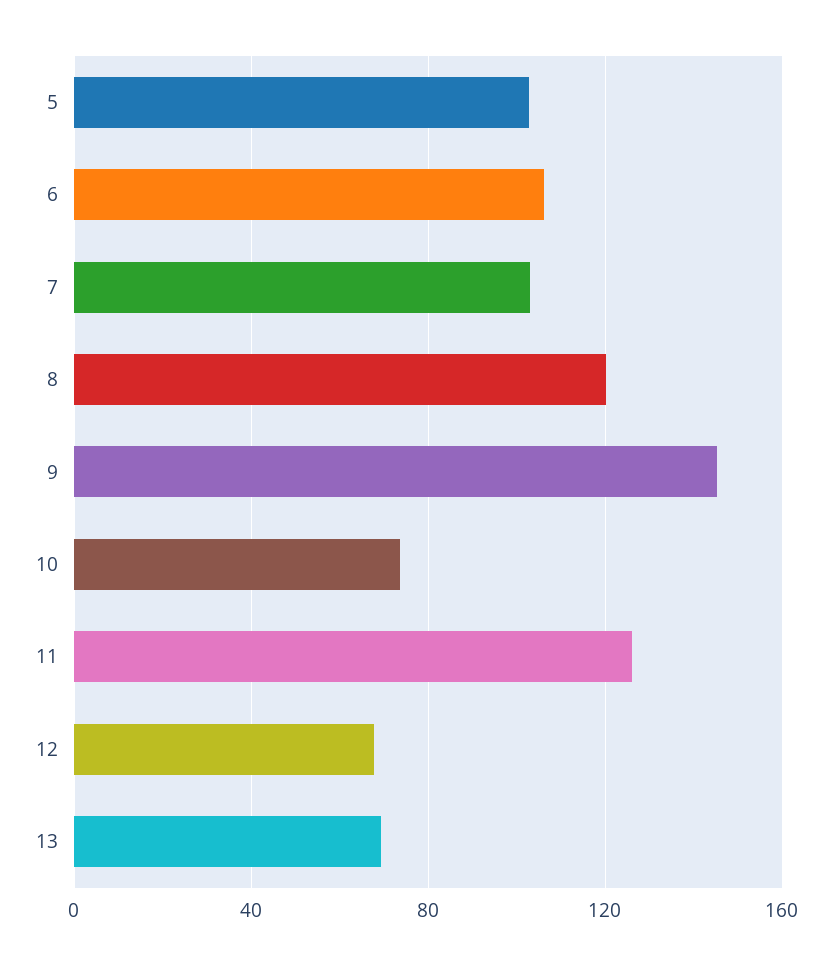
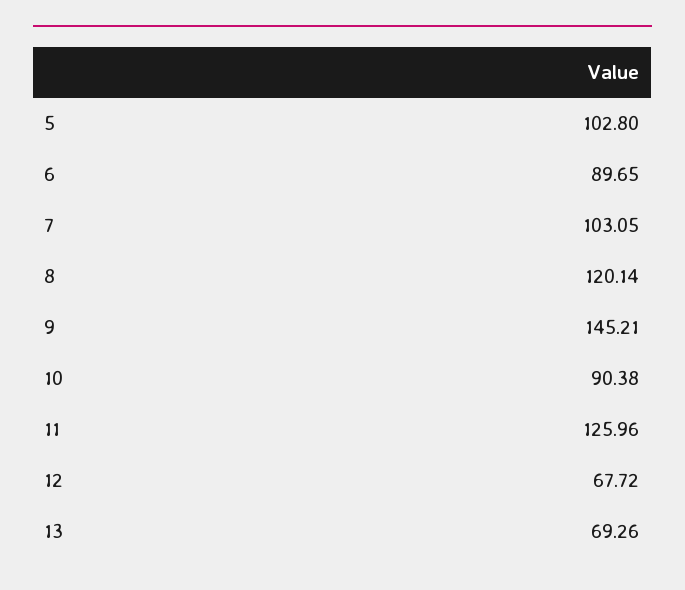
  {
    "5": 102.8,
-   "6": 105,
+   "6": 89.65,
    "7": 103.05,
    "8": 120.14,
    "9": 145.21,
-   "10": 75,
+   "10": 90.38,
    "11": 125.96,
    "12": 67.72,
    "13": 69.26
  }

